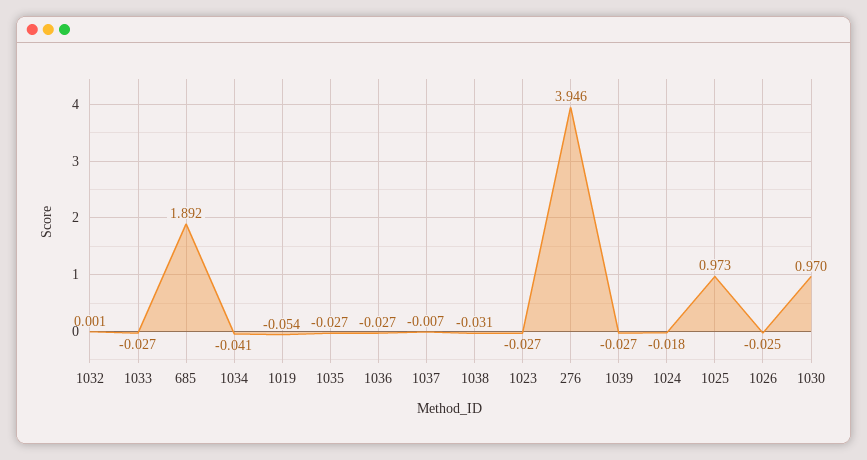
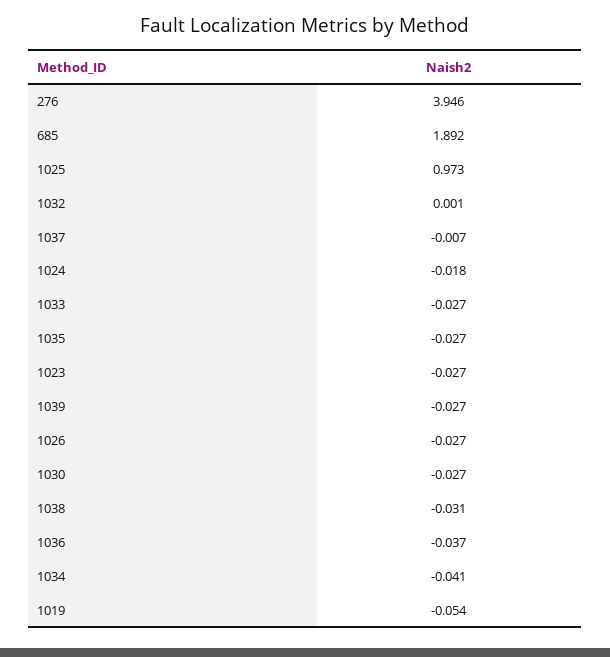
  {
    "1032": 0.001,
    "1033": -0.027,
    "685": 1.892,
    "1034": -0.041,
    "1019": -0.054,
    "1035": -0.027,
-   "1036": -0.027,
+   "1036": -0.037,
    "1037": -0.007,
    "1038": -0.031,
    "1023": -0.027,
    "276": 3.946,
    "1039": -0.027,
    "1024": -0.018,
    "1025": 0.973,
-   "1026": -0.025,
+   "1026": -0.027,
-   "1030": 0.97
+   "1030": -0.027
  }

